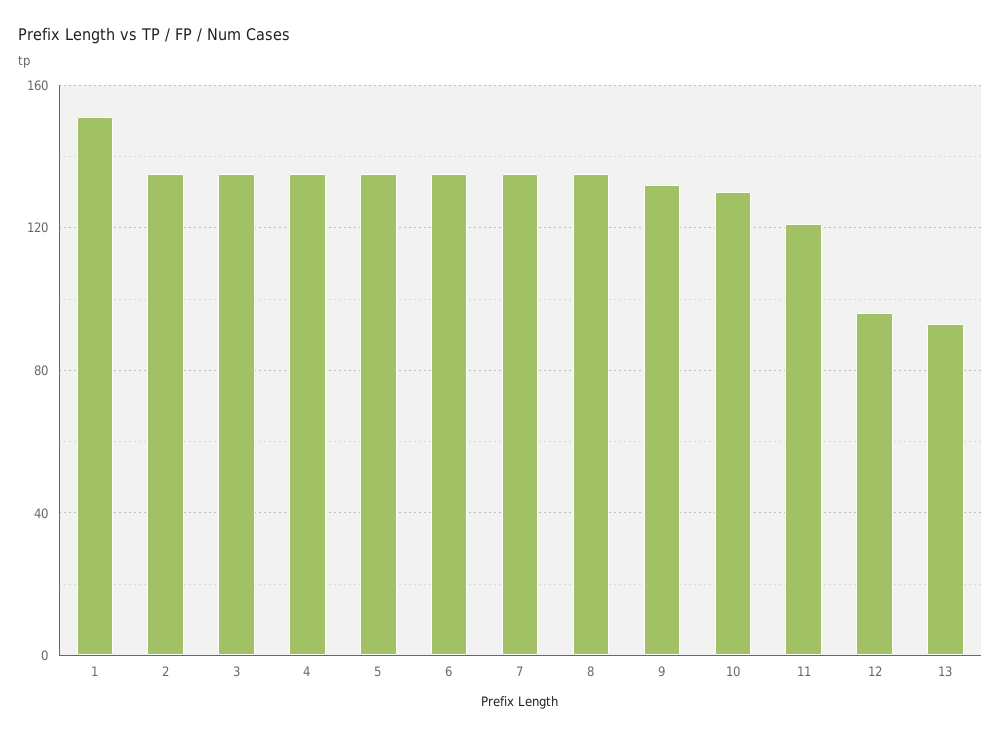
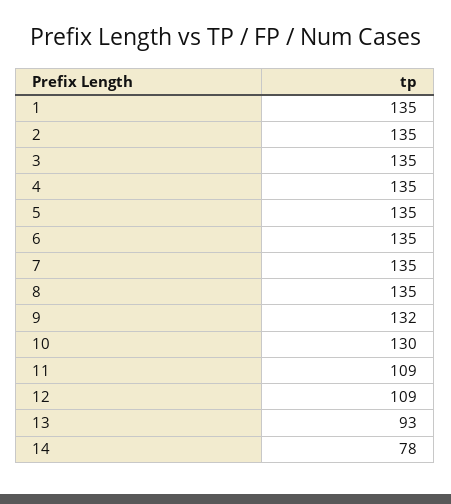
  {
-   "1": 150,
+   "1": 135,
    "2": 135,
    "3": 135,
    "4": 135,
    "5": 135,
    "6": 135,
    "7": 135,
    "8": 135,
    "9": 132,
    "10": 130,
-   "11": 120,
+   "11": 109,
-   "12": 95,
+   "12": 109,
-   "13": 93
+   "13": 93,
+   "14": 78
  }

